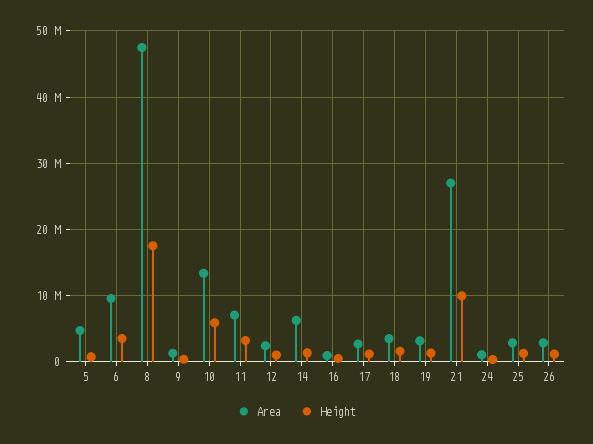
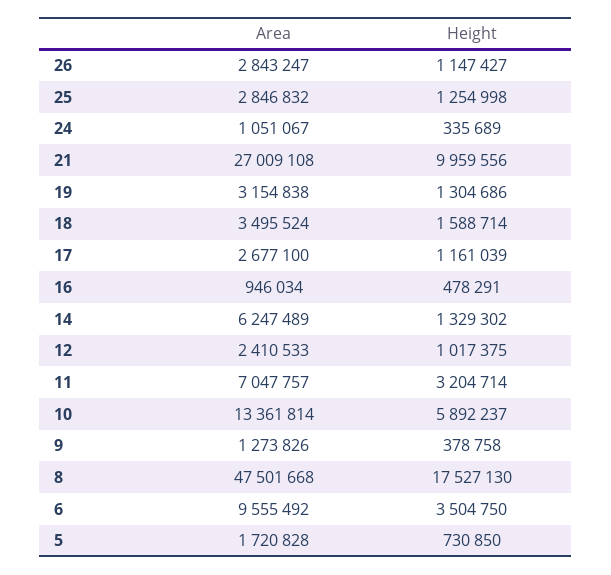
  {
    "Area": {
-     "5": 5000000,
+     "5": 1720828,
      "6": 9555492,
      "8": 47501668,
      "9": 1273826,
      "10": 13361814,
      "11": 7047757,
      "12": 2410533,
      "14": 6247489,
      "16": 946034,
      "17": 2677100,
      "18": 3495524,
      "19": 3154838,
      "21": 27009108,
      "24": 1051067,
      "25": 2846832,
      "26": 2843247
    },
    "Height": {
      "5": 730850,
      "6": 3504750,
      "8": 17527130,
      "9": 378758,
      "10": 5892237,
      "11": 3204714,
      "12": 1017375,
      "14": 1329302,
      "16": 478291,
      "17": 1161039,
      "18": 1588714,
      "19": 1304686,
      "21": 9959556,
      "24": 335689,
      "25": 1254998,
      "26": 1147427
    }
  }

